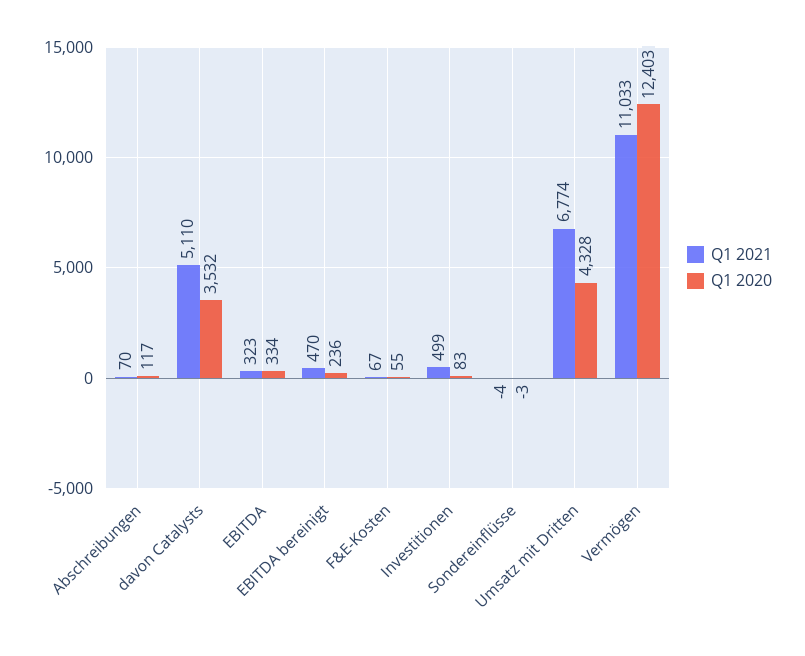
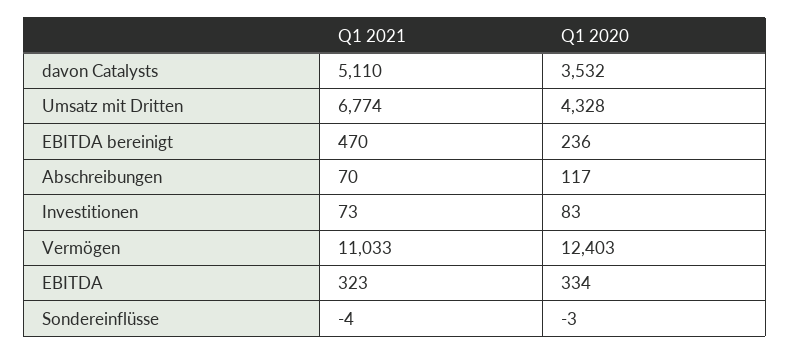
  {
    "Q1 2021": {
      "Abschreibungen": 70,
      "davon Catalysts": 5110,
      "EBITDA": 323,
      "EBITDA bereinigt": 470,
-     "F&E-Kosten": 67,
-     "Investitionen": 499,
+     "Investitionen": 73,
      "Sondereinflüsse": -4,
      "Umsatz mit Dritten": 6774,
      "Vermögen": 11033
    },
    "Q1 2020": {
      "Abschreibungen": 117,
      "davon Catalysts": 3532,
      "EBITDA": 334,
      "EBITDA bereinigt": 236,
-     "F&E-Kosten": 55,
      "Investitionen": 83,
      "Sondereinflüsse": -3,
      "Umsatz mit Dritten": 4328,
      "Vermögen": 12403
    }
  }

